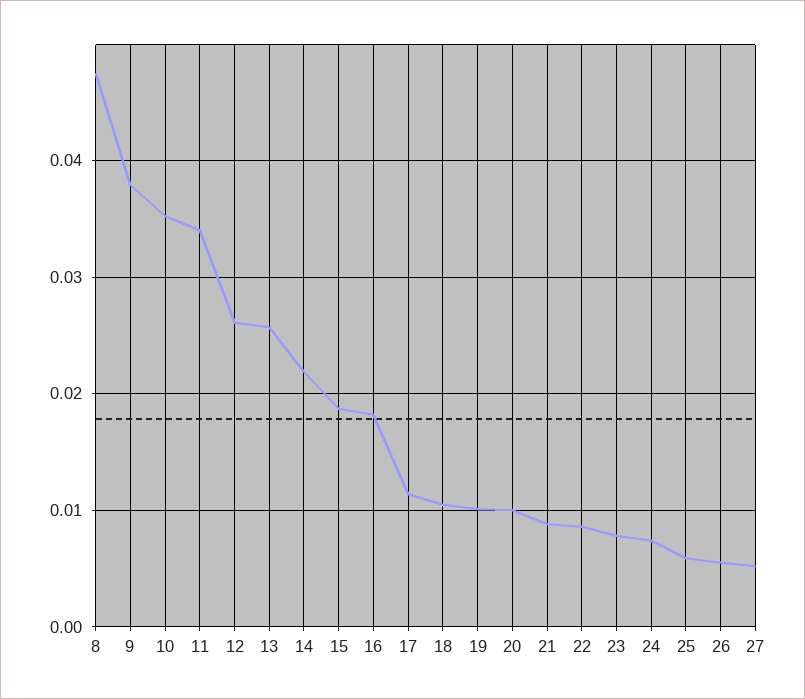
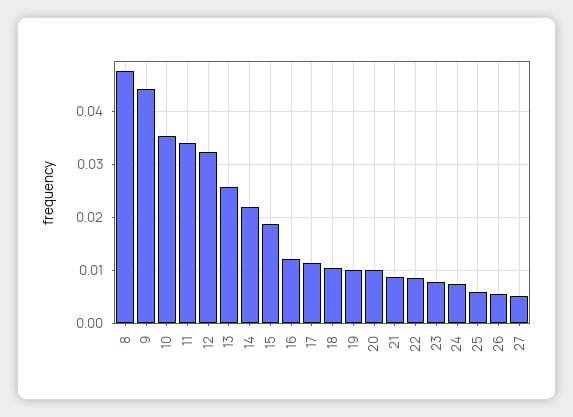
  {
    "8": 0.048,
-   "9": 0.038,
+   "9": 0.044,
    "10": 0.035,
    "11": 0.034,
-   "12": 0.026,
+   "12": 0.032,
    "13": 0.026,
    "14": 0.022,
    "15": 0.019,
-   "16": 0.018,
+   "16": 0.012,
    "17": 0.011,
    "18": 0.011,
    "19": 0.01,
    "20": 0.01,
    "21": 0.009,
    "22": 0.009,
    "23": 0.008,
    "24": 0.007,
    "25": 0.006,
    "26": 0.006,
    "27": 0.005
  }

